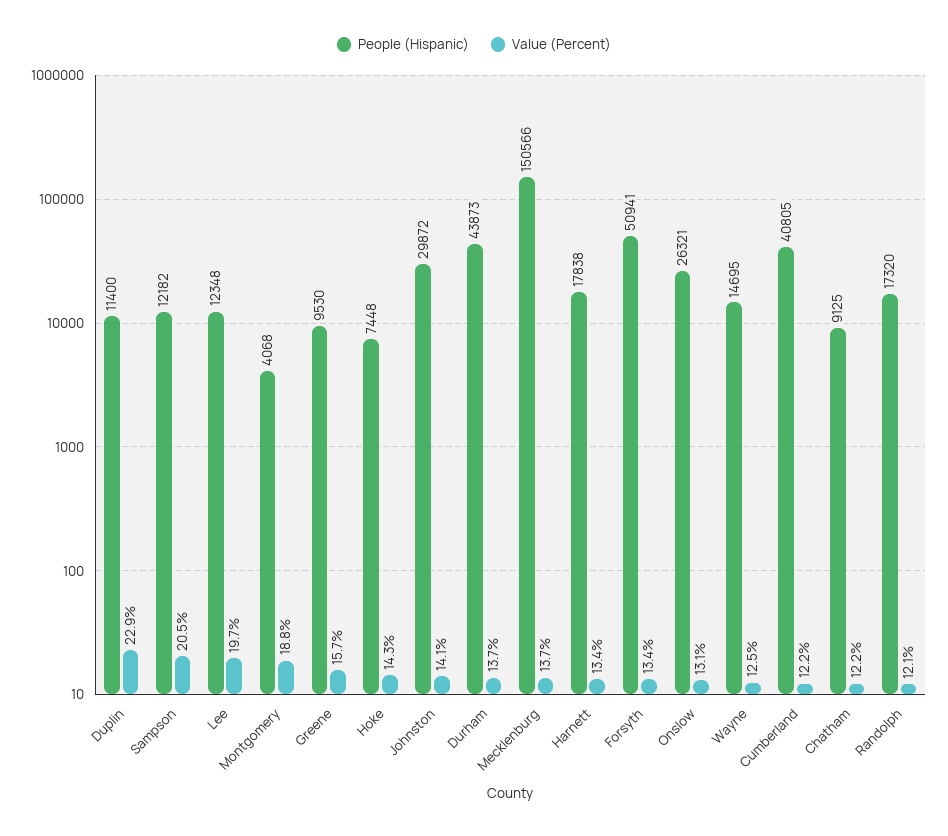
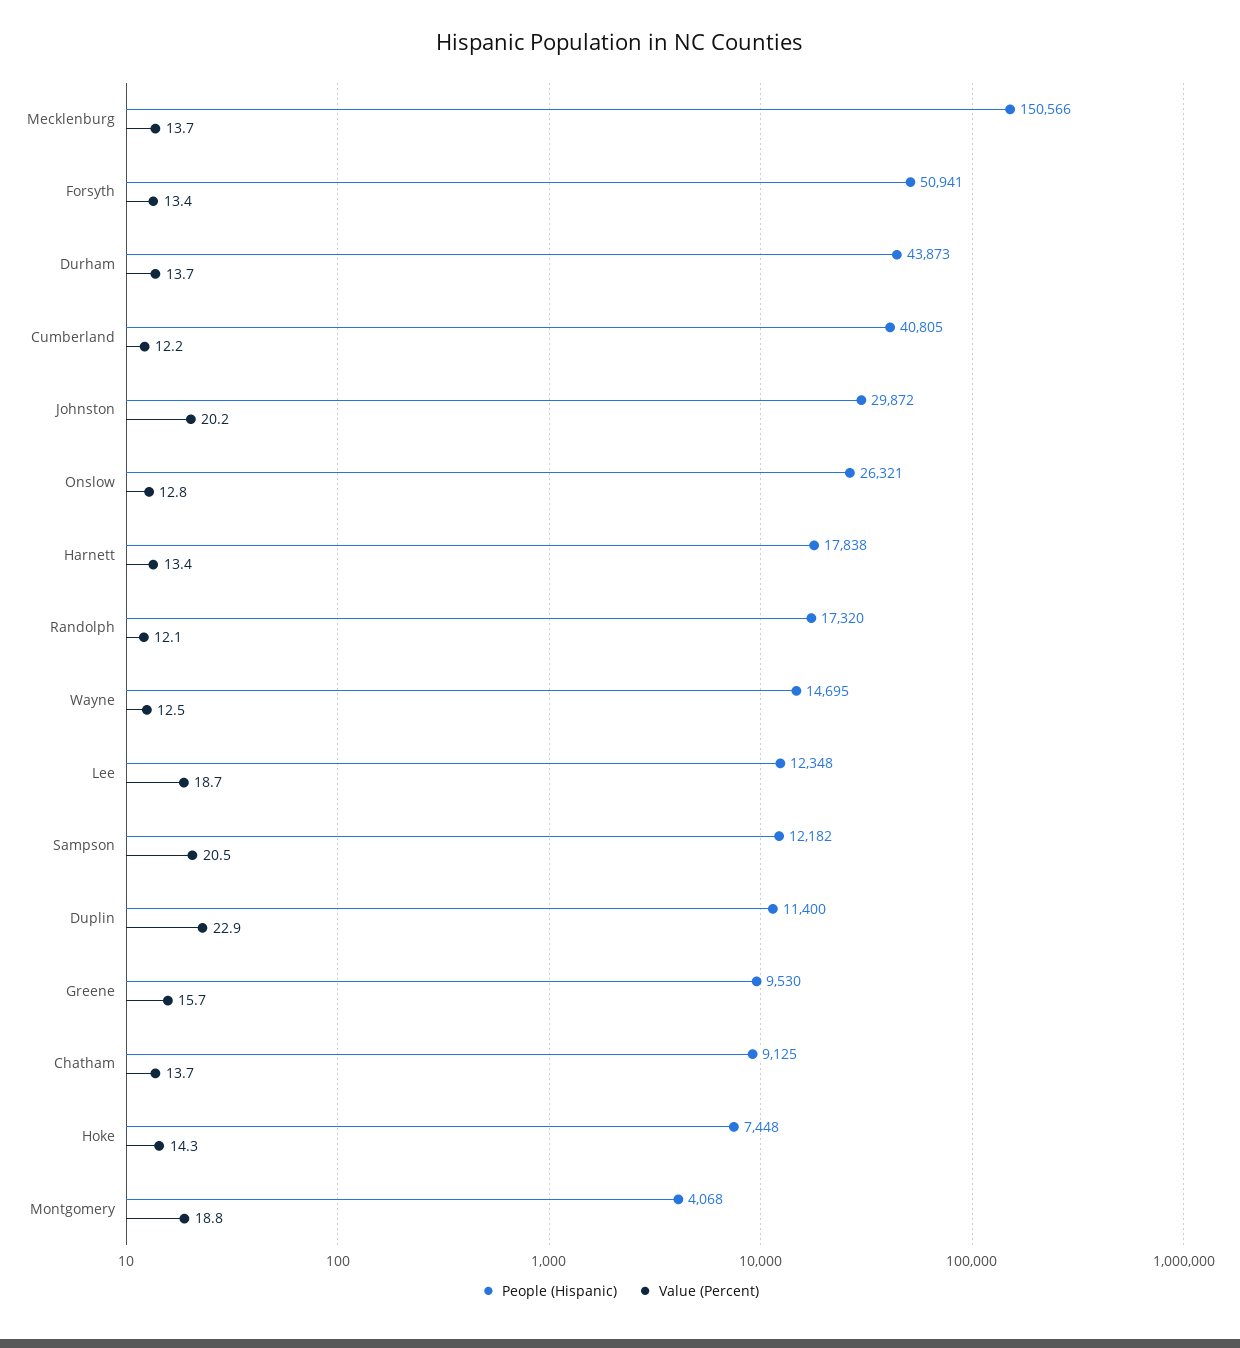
  {
    "People (Hispanic)": {
      "Duplin": 11400,
      "Sampson": 12182,
      "Lee": 12348,
      "Montgomery": 4068,
      "Greene": 9530,
      "Hoke": 7448,
      "Johnston": 29872,
      "Durham": 43873,
      "Mecklenburg": 150566,
      "Harnett": 17838,
      "Forsyth": 50941,
      "Onslow": 26321,
      "Wayne": 14695,
      "Cumberland": 40805,
      "Chatham": 9125,
      "Randolph": 17320
    },
    "Value (Percent)": {
      "Duplin": 22.9,
      "Sampson": 20.5,
-     "Lee": 19.7,
+     "Lee": 18.7,
      "Montgomery": 18.8,
      "Greene": 15.7,
      "Hoke": 14.3,
-     "Johnston": 14.1,
+     "Johnston": 20.2,
      "Durham": 13.7,
      "Mecklenburg": 13.7,
      "Harnett": 13.4,
      "Forsyth": 13.4,
-     "Onslow": 13.1,
+     "Onslow": 12.8,
      "Wayne": 12.5,
      "Cumberland": 12.2,
-     "Chatham": 12.2,
+     "Chatham": 13.7,
      "Randolph": 12.1
    }
  }

